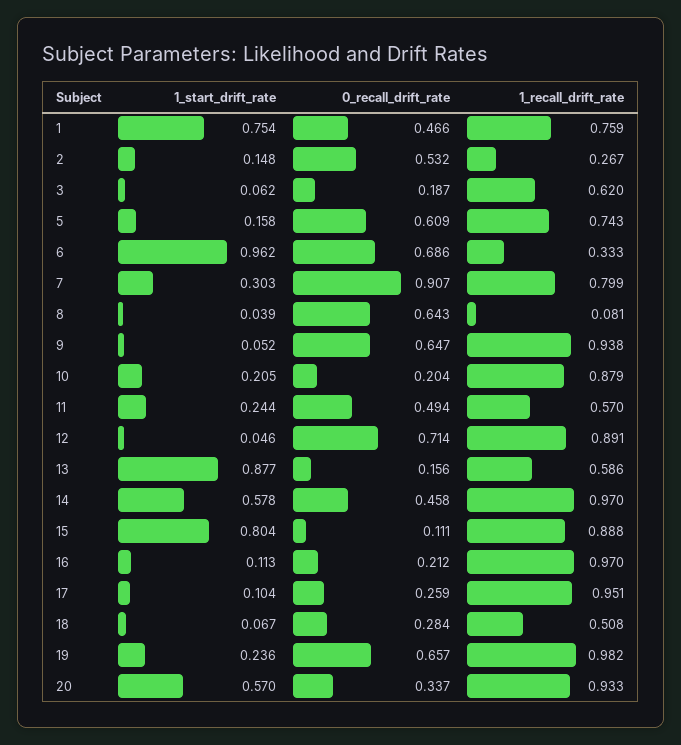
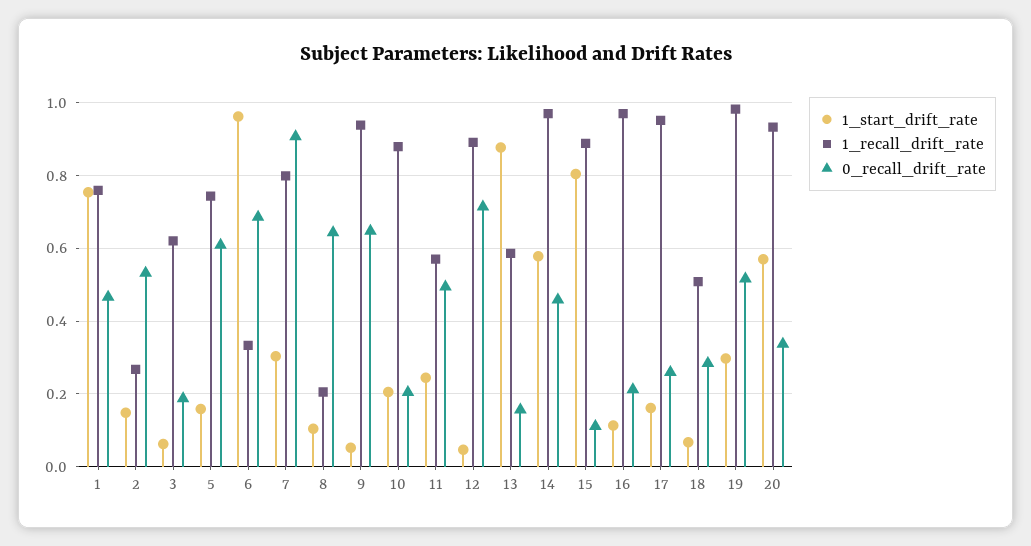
  {
    "1_start_drift_rate": {
      "1": 0.754,
      "2": 0.148,
      "3": 0.062,
      "5": 0.158,
      "6": 0.962,
      "7": 0.303,
-     "8": 0.039,
+     "8": 0.1,
      "9": 0.052,
      "10": 0.205,
      "11": 0.244,
      "12": 0.046,
      "13": 0.877,
      "14": 0.578,
      "15": 0.804,
      "16": 0.113,
-     "17": 0.104,
+     "17": 0.16,
      "18": 0.067,
-     "19": 0.236,
+     "19": 0.3,
      "20": 0.57
    },
    "0_recall_drift_rate": {
      "1": 0.466,
      "2": 0.532,
      "3": 0.187,
      "5": 0.609,
      "6": 0.686,
      "7": 0.907,
      "8": 0.643,
      "9": 0.647,
      "10": 0.204,
      "11": 0.494,
      "12": 0.714,
      "13": 0.156,
      "14": 0.458,
      "15": 0.111,
      "16": 0.212,
      "17": 0.259,
      "18": 0.284,
-     "19": 0.657,
+     "19": 0.52,
      "20": 0.337
    },
    "1_recall_drift_rate": {
      "1": 0.759,
      "2": 0.267,
      "3": 0.62,
      "5": 0.743,
      "6": 0.333,
      "7": 0.799,
-     "8": 0.081,
+     "8": 0.2,
      "9": 0.938,
      "10": 0.879,
      "11": 0.57,
      "12": 0.891,
      "13": 0.586,
      "14": 0.97,
      "15": 0.888,
      "16": 0.97,
      "17": 0.951,
      "18": 0.508,
      "19": 0.982,
      "20": 0.933
    }
  }

